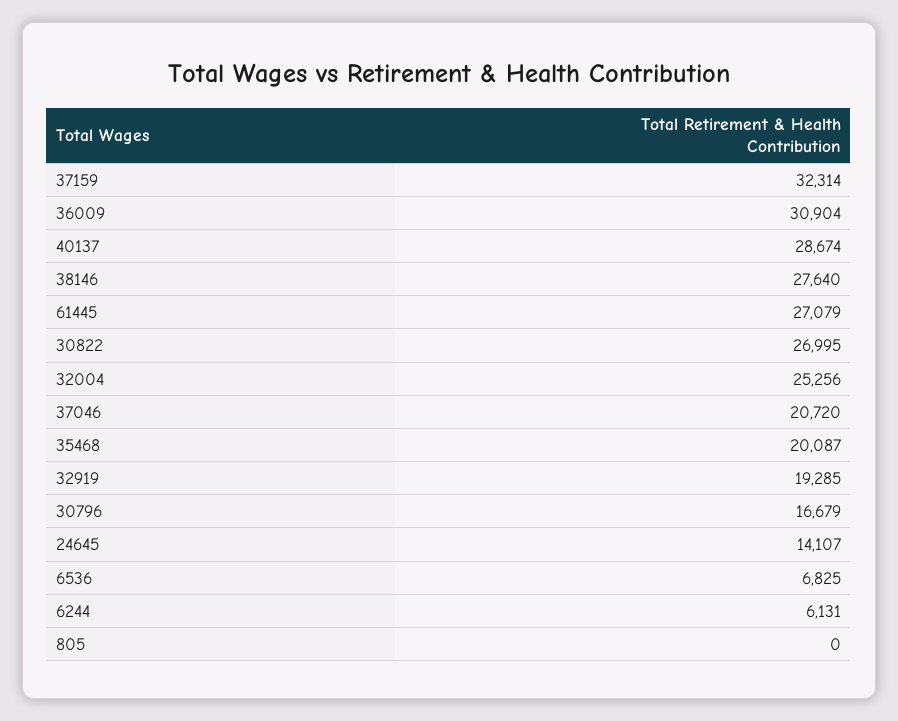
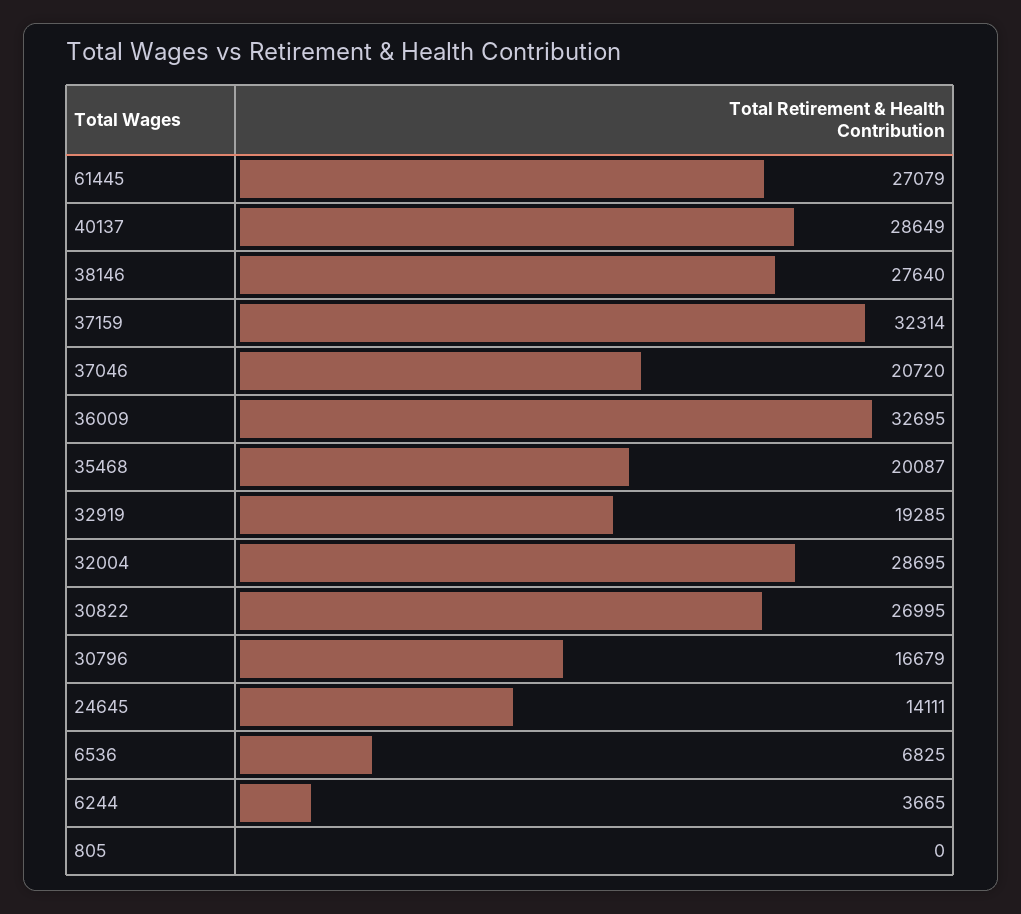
  {
    "37159": 32314,
-   "36009": 30904,
+   "36009": 32695,
-   "40137": 28674,
+   "40137": 28649,
    "38146": 27640,
    "61445": 27079,
    "30822": 26995,
-   "32004": 25256,
+   "32004": 28695,
    "37046": 20720,
    "35468": 20087,
    "32919": 19285,
    "30796": 16679,
-   "24645": 14107,
+   "24645": 14111,
    "6536": 6825,
-   "6244": 6131,
+   "6244": 3665,
    "805": 0
  }

